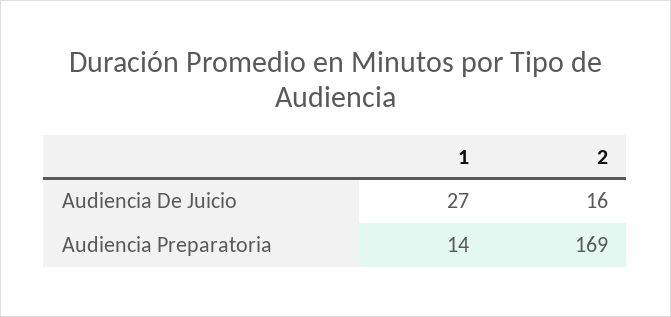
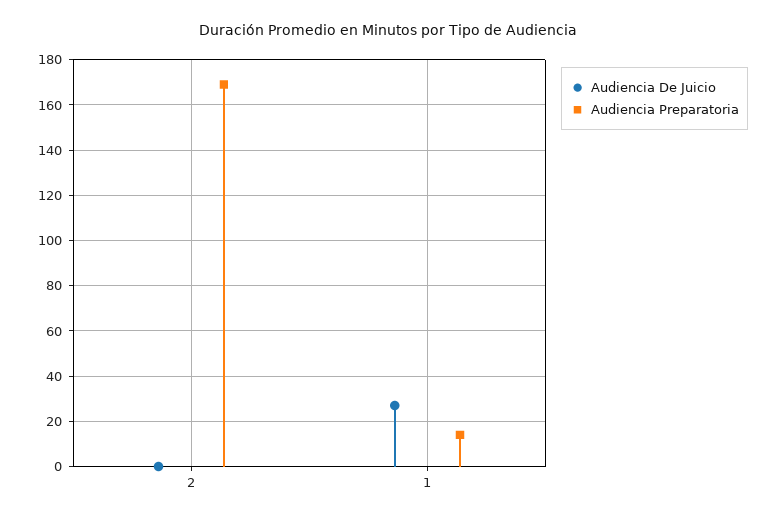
  {
    "Audiencia De Juicio": {
      "1": 27,
-     "2": 16
+     "2": 0
    },
    "Audiencia Preparatoria": {
      "1": 14,
      "2": 169
    }
  }

